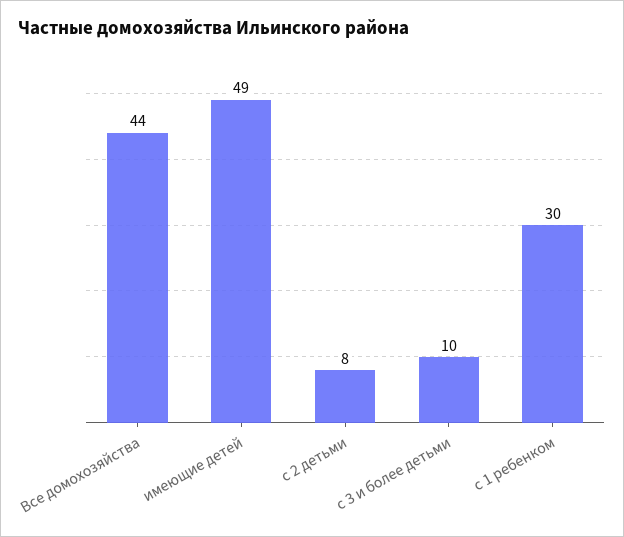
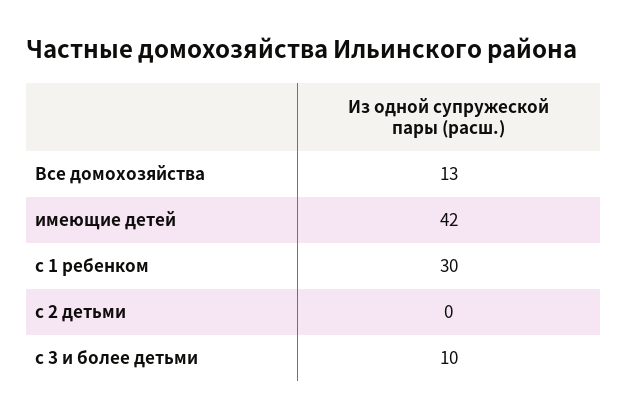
  {
-   "Все домохозяйства": 44,
+   "Все домохозяйства": 13,
-   "имеющие детей": 49,
+   "имеющие детей": 42,
-   "с 2 детьми": 8,
+   "с 2 детьми": 0,
    "с 3 и более детьми": 10,
    "с 1 ребенком": 30
  }

